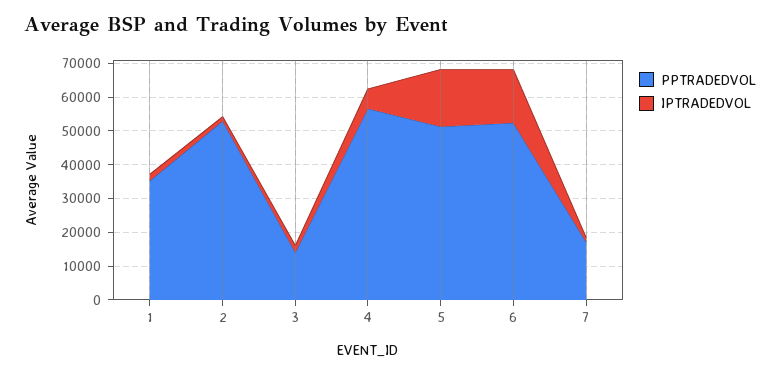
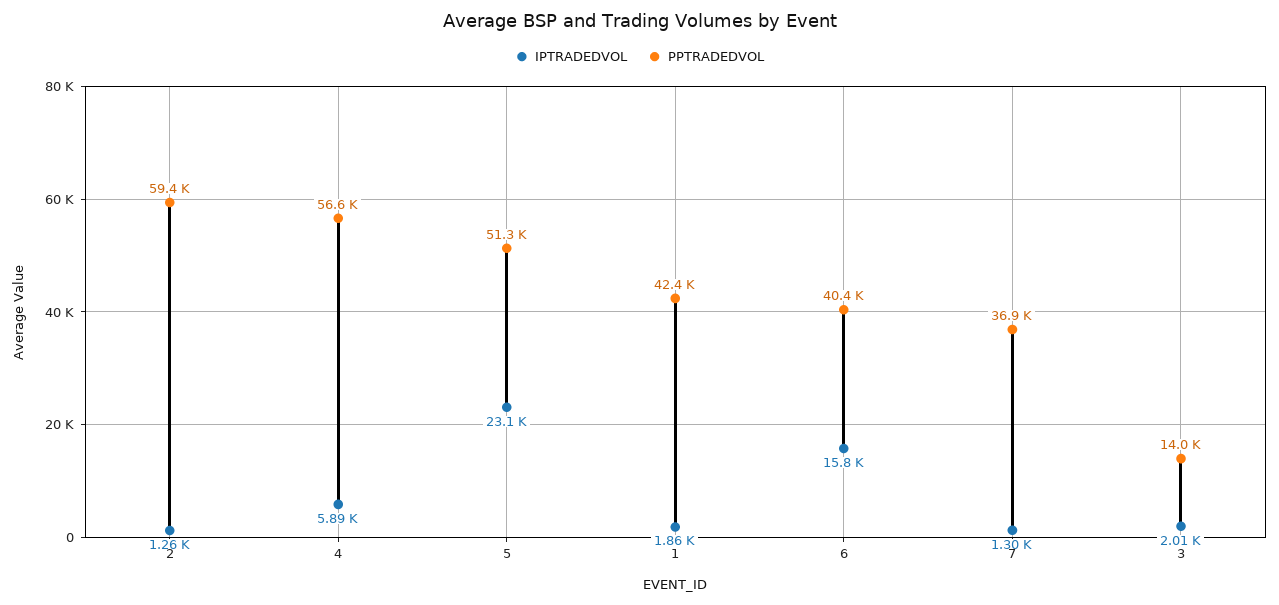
  {
    "PPTRADEDVOL": {
-     "1": 35000,
+     "1": 42400,
-     "2": 52500,
+     "2": 59400,
      "3": 14000,
      "4": 56600,
      "5": 51300,
-     "6": 52500,
+     "6": 40400,
-     "7": 17500
+     "7": 36900
    },
    "IPTRADEDVOL": {
      "1": 1860,
      "2": 1260,
      "3": 2010,
      "4": 5890,
-     "5": 17500,
+     "5": 23100,
      "6": 15800,
      "7": 1300
    }
  }

